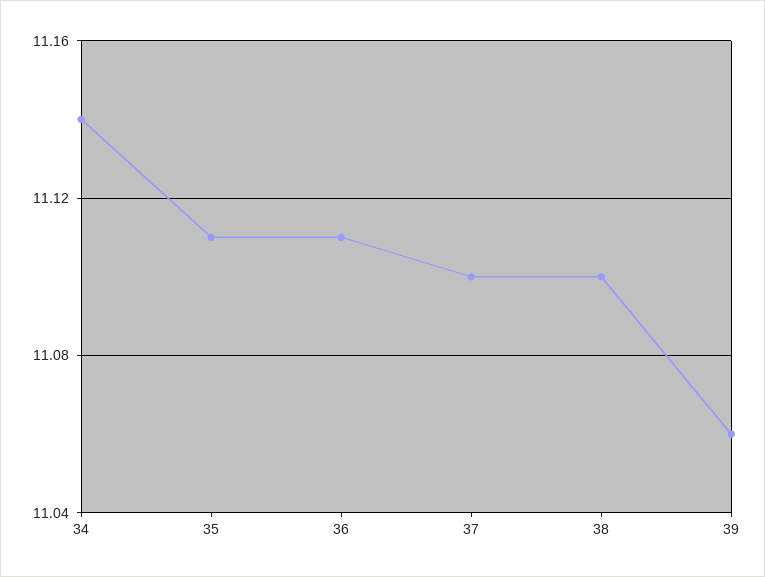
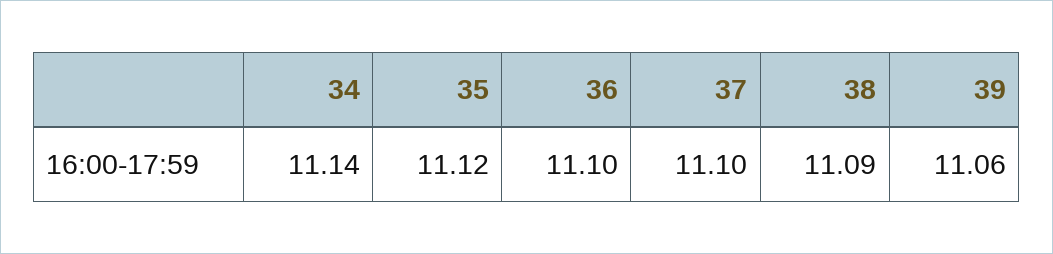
  {
    "34": 11.14,
-   "35": 11.11,
+   "35": 11.12,
-   "36": 11.11,
+   "36": 11.1,
    "37": 11.1,
-   "38": 11.1,
+   "38": 11.09,
    "39": 11.06
  }

